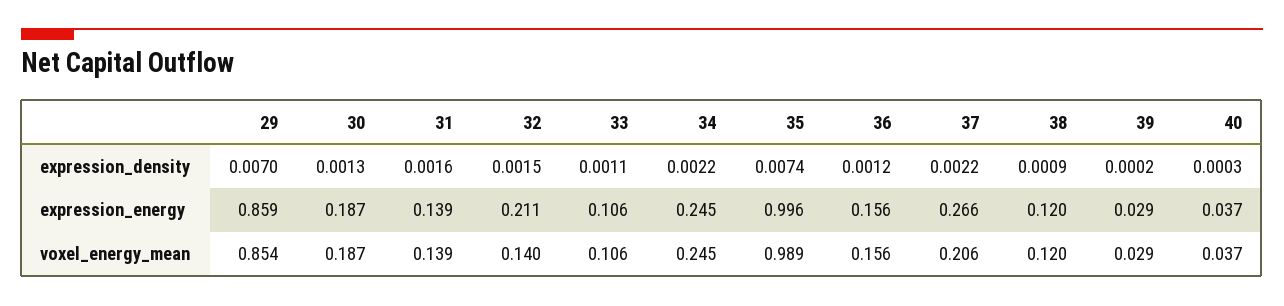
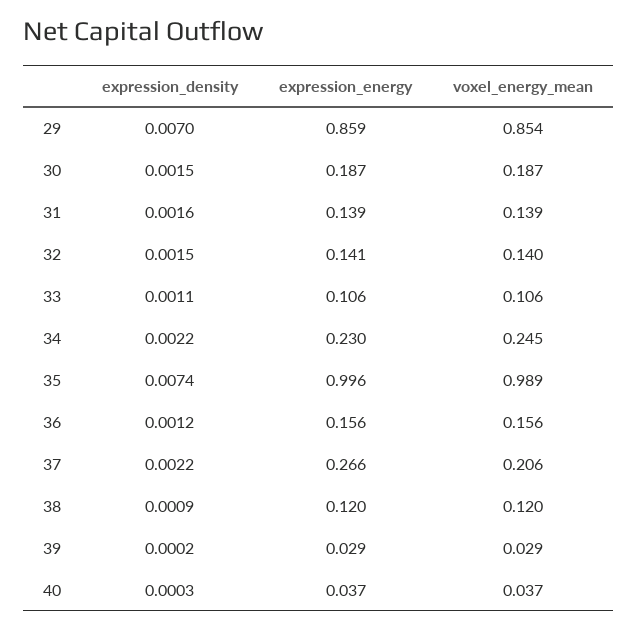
  {
    "29": {
      "expression_density": 0.007,
      "expression_energy": 0.859,
      "voxel_energy_mean": 0.854
    },
    "30": {
-     "expression_density": 0.0013,
+     "expression_density": 0.0015,
      "expression_energy": 0.187,
      "voxel_energy_mean": 0.187
    },
    "31": {
      "expression_density": 0.0016,
      "expression_energy": 0.139,
      "voxel_energy_mean": 0.139
    },
    "32": {
      "expression_density": 0.0015,
-     "expression_energy": 0.211,
+     "expression_energy": 0.141,
      "voxel_energy_mean": 0.14
    },
    "33": {
      "expression_density": 0.0011,
      "expression_energy": 0.106,
      "voxel_energy_mean": 0.106
    },
    "34": {
      "expression_density": 0.0022,
-     "expression_energy": 0.245,
+     "expression_energy": 0.23,
      "voxel_energy_mean": 0.245
    },
    "35": {
      "expression_density": 0.0074,
      "expression_energy": 0.996,
      "voxel_energy_mean": 0.989
    },
    "36": {
      "expression_density": 0.0012,
      "expression_energy": 0.156,
      "voxel_energy_mean": 0.156
    },
    "37": {
      "expression_density": 0.0022,
      "expression_energy": 0.266,
      "voxel_energy_mean": 0.206
    },
    "38": {
      "expression_density": 0.0009,
      "expression_energy": 0.12,
      "voxel_energy_mean": 0.12
    },
    "39": {
      "expression_density": 0.0002,
      "expression_energy": 0.029,
      "voxel_energy_mean": 0.029
    },
    "40": {
      "expression_density": 0.0003,
      "expression_energy": 0.037,
      "voxel_energy_mean": 0.037
    }
  }

